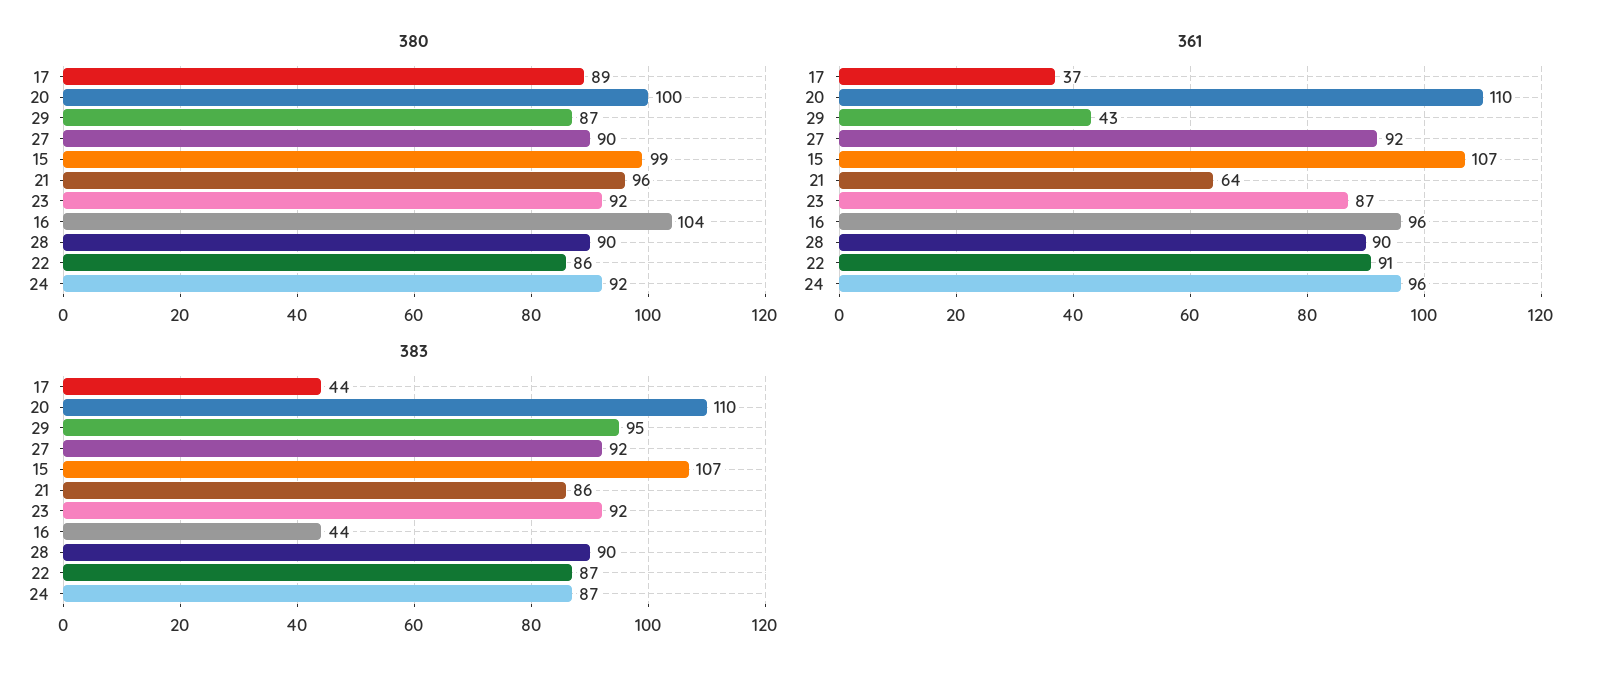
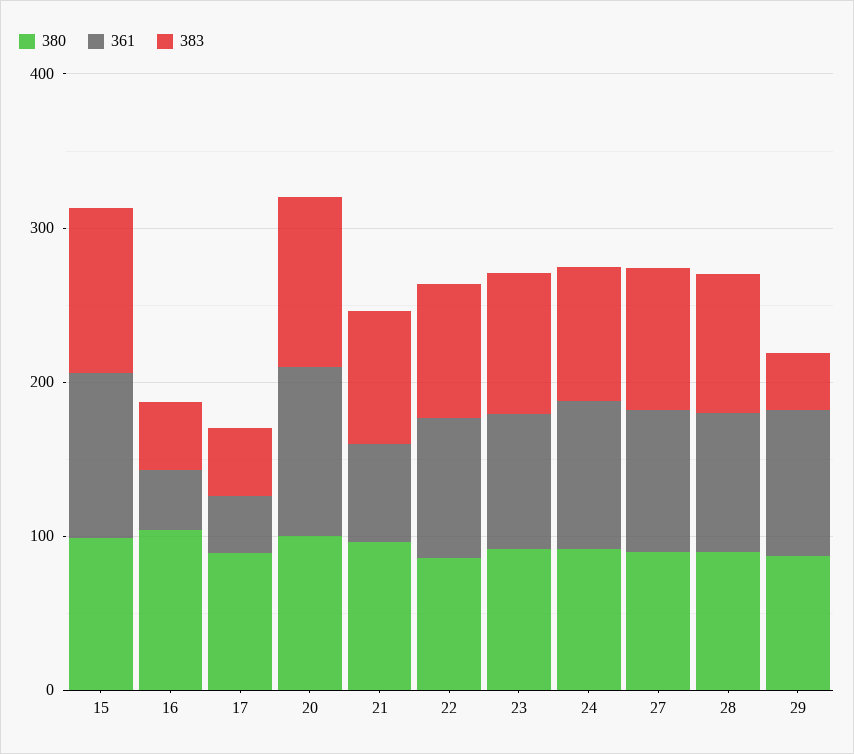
  {
    "380": {
      "17": 89,
      "20": 100,
      "29": 87,
      "27": 90,
      "15": 99,
      "21": 96,
      "23": 92,
      "16": 104,
      "28": 90,
      "22": 86,
      "24": 92
    },
    "361": {
      "17": 37,
      "20": 110,
-     "29": 43,
+     "29": 100,
      "27": 92,
      "15": 107,
      "21": 64,
      "23": 87,
-     "16": 96,
+     "16": 40,
      "28": 90,
      "22": 91,
      "24": 96
    },
    "383": {
      "17": 44,
      "20": 110,
-     "29": 95,
+     "29": 40,
      "27": 92,
      "15": 107,
      "21": 86,
      "23": 92,
      "16": 44,
      "28": 90,
      "22": 87,
      "24": 87
    }
  }

